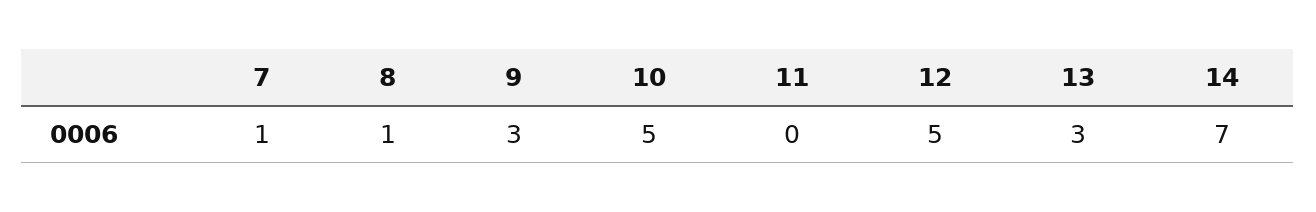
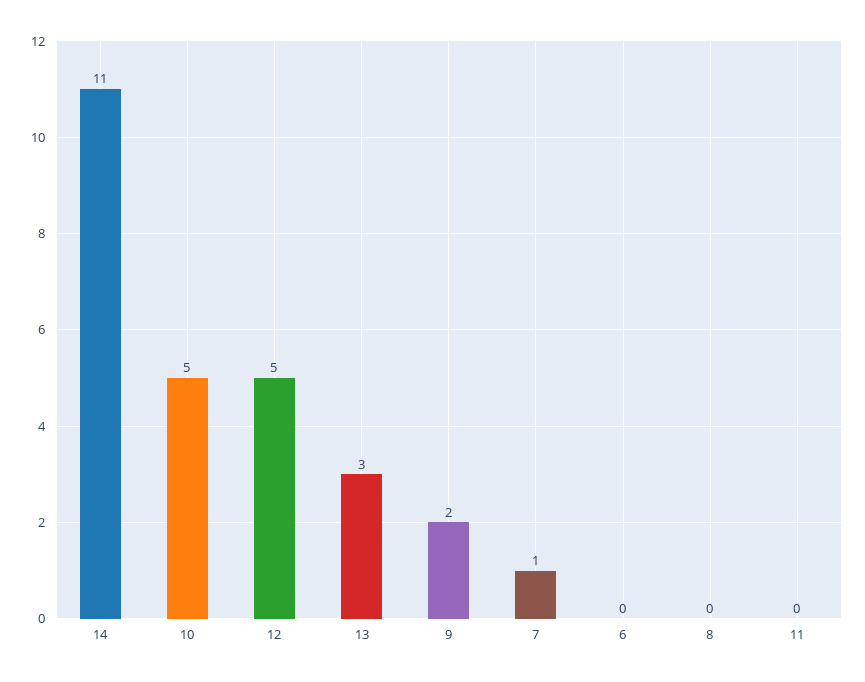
  {
    "7": 1,
-   "8": 1,
+   "8": 0,
-   "9": 3,
+   "9": 2,
    "10": 5,
    "11": 0,
    "12": 5,
    "13": 3,
-   "14": 7
+   "14": 11,
+   "6": 0
  }

